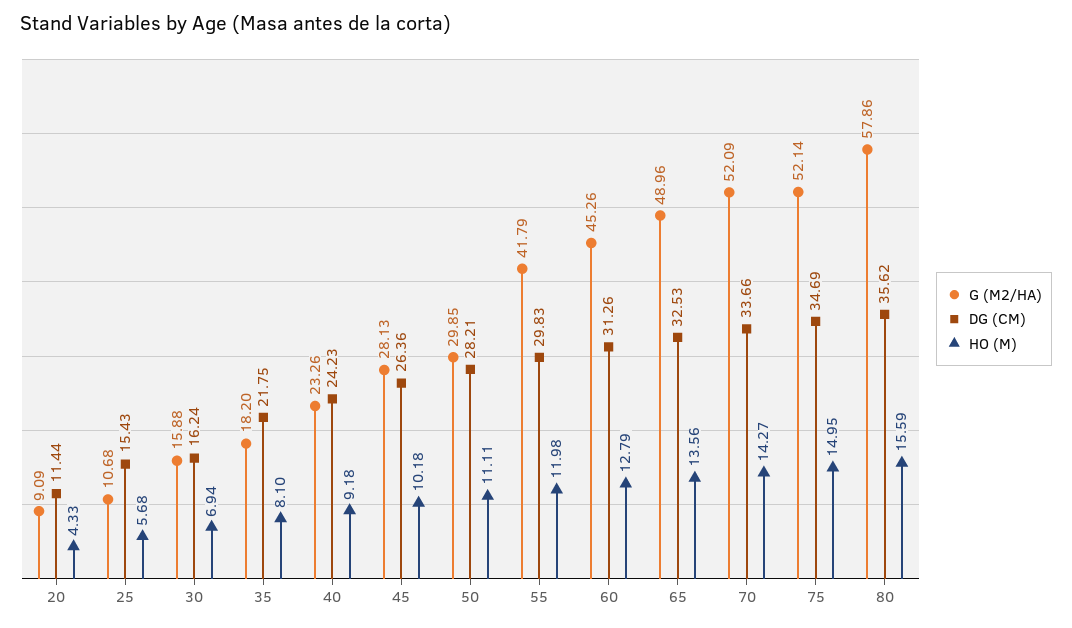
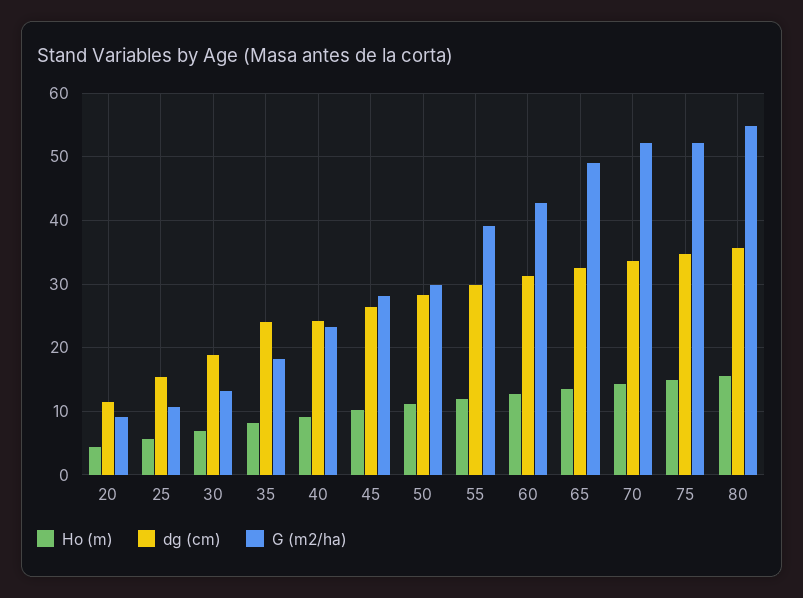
  {
    "G (M2/HA)": {
      "20": 9.09,
      "25": 10.68,
-     "30": 15.88,
+     "30": 13,
      "35": 18.2,
      "40": 23.26,
      "45": 28.13,
      "50": 29.85,
-     "55": 41.79,
+     "55": 39,
-     "60": 45.26,
+     "60": 43,
      "65": 48.96,
      "70": 52.09,
      "75": 52.14,
-     "80": 57.86
+     "80": 55
    },
    "DG (CM)": {
      "20": 11.44,
      "25": 15.43,
-     "30": 16.24,
+     "30": 19,
-     "35": 21.75,
+     "35": 24,
      "40": 24.23,
      "45": 26.36,
      "50": 28.21,
      "55": 29.83,
      "60": 31.26,
      "65": 32.53,
      "70": 33.66,
      "75": 34.69,
      "80": 35.62
    },
    "HO (M)": {
      "20": 4.33,
      "25": 5.68,
      "30": 6.94,
      "35": 8.1,
      "40": 9.18,
      "45": 10.18,
      "50": 11.11,
      "55": 11.98,
      "60": 12.79,
      "65": 13.56,
      "70": 14.27,
      "75": 14.95,
      "80": 15.59
    }
  }

